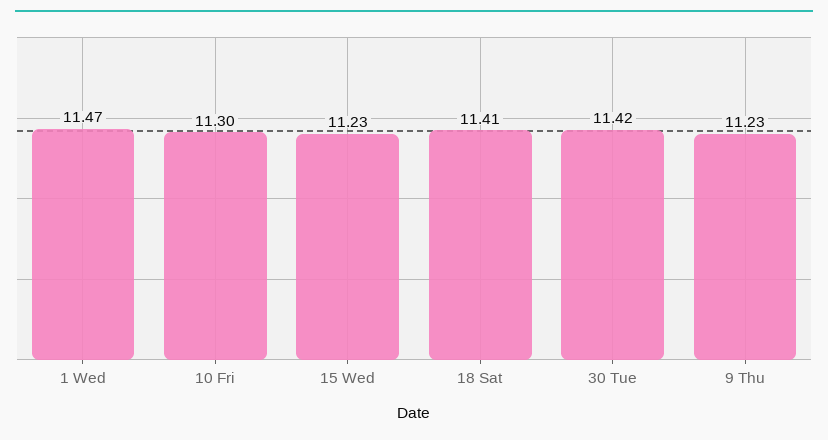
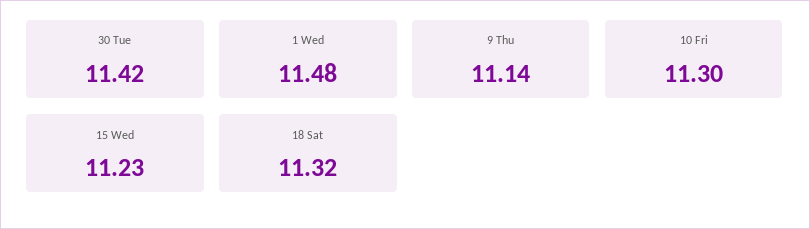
  {
-   "1 Wed": 11.47,
+   "1 Wed": 11.48,
    "10 Fri": 11.3,
    "15 Wed": 11.23,
-   "18 Sat": 11.41,
+   "18 Sat": 11.32,
    "30 Tue": 11.42,
-   "9 Thu": 11.23
+   "9 Thu": 11.14
  }

